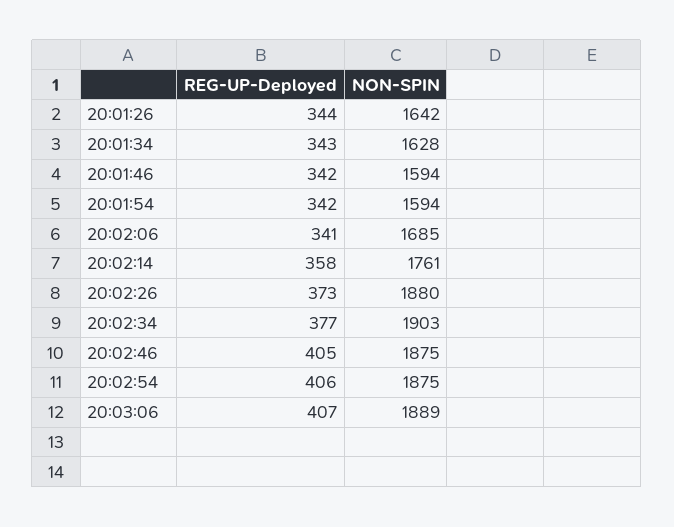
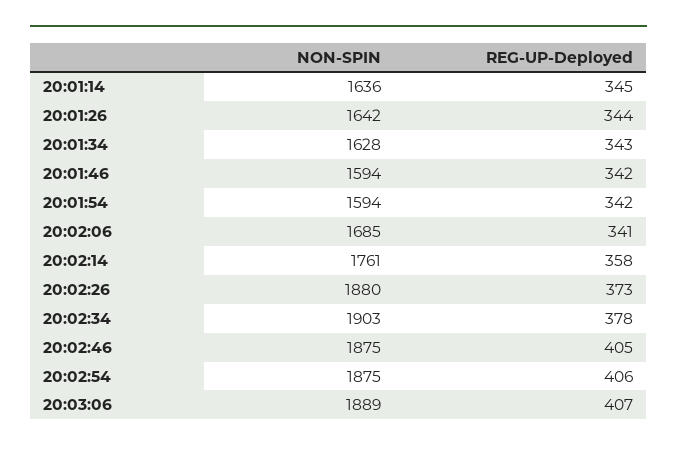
  {
    "REG-UP-Deployed": {
      "20:01:26": 344,
      "20:01:34": 343,
      "20:01:46": 342,
      "20:01:54": 342,
      "20:02:06": 341,
      "20:02:14": 358,
      "20:02:26": 373,
-     "20:02:34": 377,
+     "20:02:34": 378,
      "20:02:46": 405,
      "20:02:54": 406,
-     "20:03:06": 407
+     "20:03:06": 407,
+     "20:01:14": 345
    },
    "NON-SPIN": {
      "20:01:26": 1642,
      "20:01:34": 1628,
      "20:01:46": 1594,
      "20:01:54": 1594,
      "20:02:06": 1685,
      "20:02:14": 1761,
      "20:02:26": 1880,
      "20:02:34": 1903,
      "20:02:46": 1875,
      "20:02:54": 1875,
-     "20:03:06": 1889
+     "20:03:06": 1889,
+     "20:01:14": 1636
    }
  }

